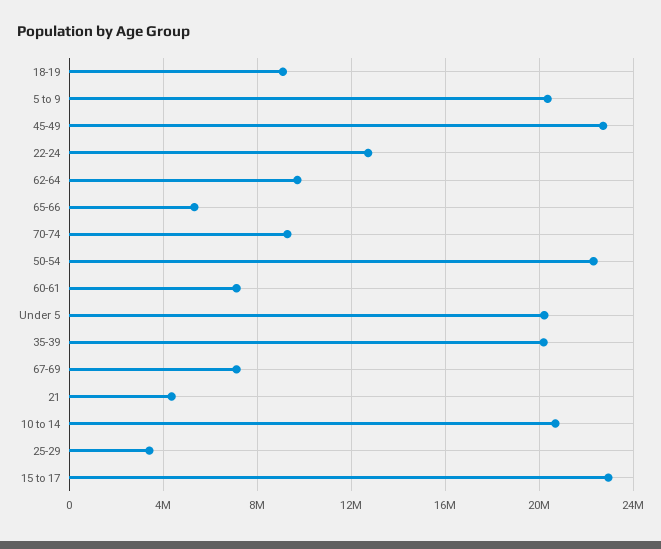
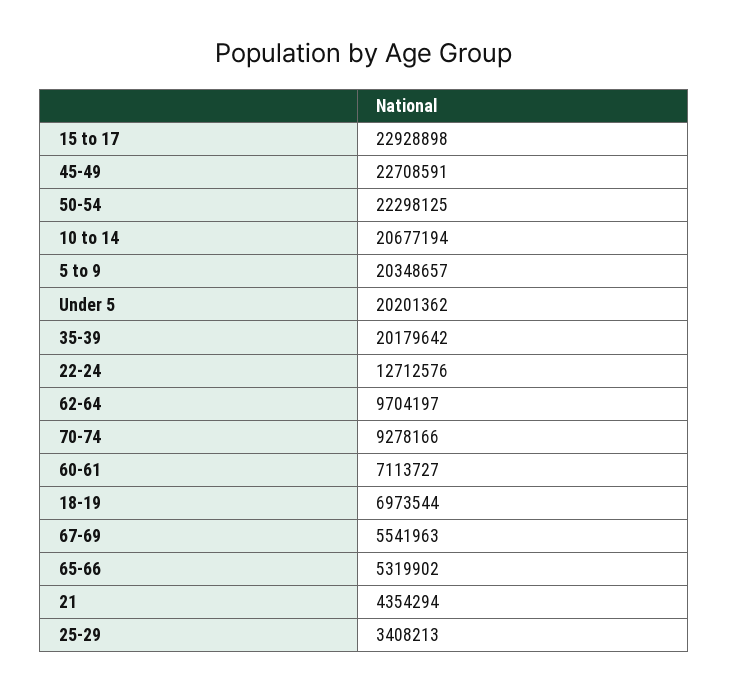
  {
-   "18-19": 9000000,
+   "18-19": 6973544,
    "5 to 9": 20348657,
    "45-49": 22708591,
    "22-24": 12712576,
    "62-64": 9704197,
    "65-66": 5319902,
    "70-74": 9278166,
    "50-54": 22298125,
    "60-61": 7113727,
    "Under 5": 20201362,
    "35-39": 20179642,
-   "67-69": 7000000,
+   "67-69": 5541963,
    "21": 4354294,
    "10 to 14": 20677194,
    "25-29": 3408213,
    "15 to 17": 22928898
  }

